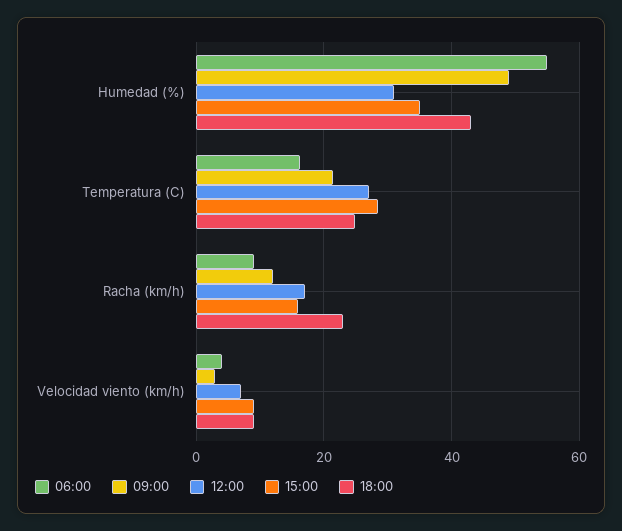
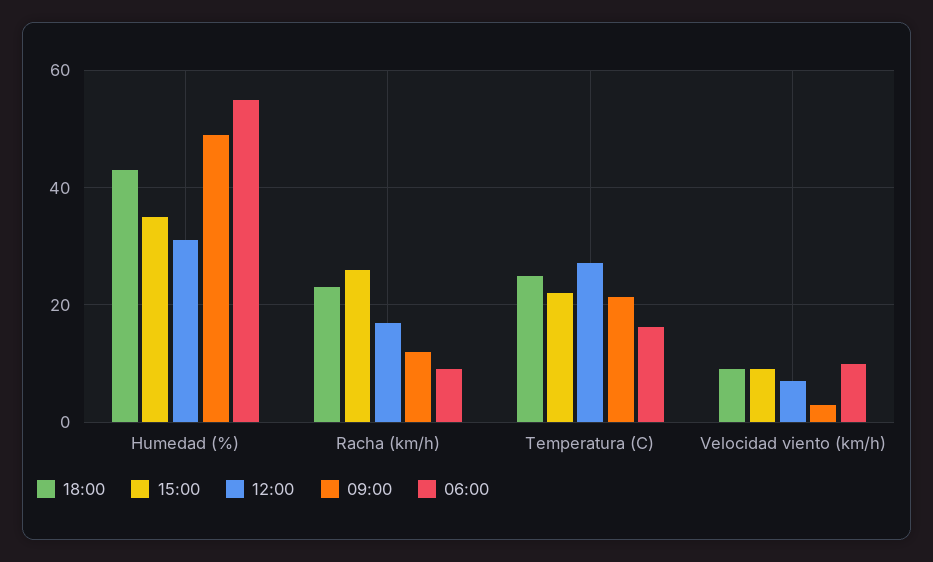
  {
    "06:00": {
      "Humedad (%)": 56,
      "Temperatura (C)": 16,
      "Racha (km/h)": 10,
-     "Velocidad viento (km/h)": 4
+     "Velocidad viento (km/h)": 10
    },
    "09:00": {
      "Humedad (%)": 50,
      "Temperatura (C)": 22,
      "Racha (km/h)": 12,
      "Velocidad viento (km/h)": 4
    },
    "12:00": {
      "Humedad (%)": 32,
      "Temperatura (C)": 28,
      "Racha (km/h)": 18,
      "Velocidad viento (km/h)": 8
    },
    "15:00": {
      "Humedad (%)": 36,
-     "Temperatura (C)": 28,
+     "Temperatura (C)": 22,
-     "Racha (km/h)": 16,
+     "Racha (km/h)": 26,
      "Velocidad viento (km/h)": 10
    },
    "18:00": {
      "Humedad (%)": 44,
      "Temperatura (C)": 24,
      "Racha (km/h)": 24,
      "Velocidad viento (km/h)": 10
    }
  }

